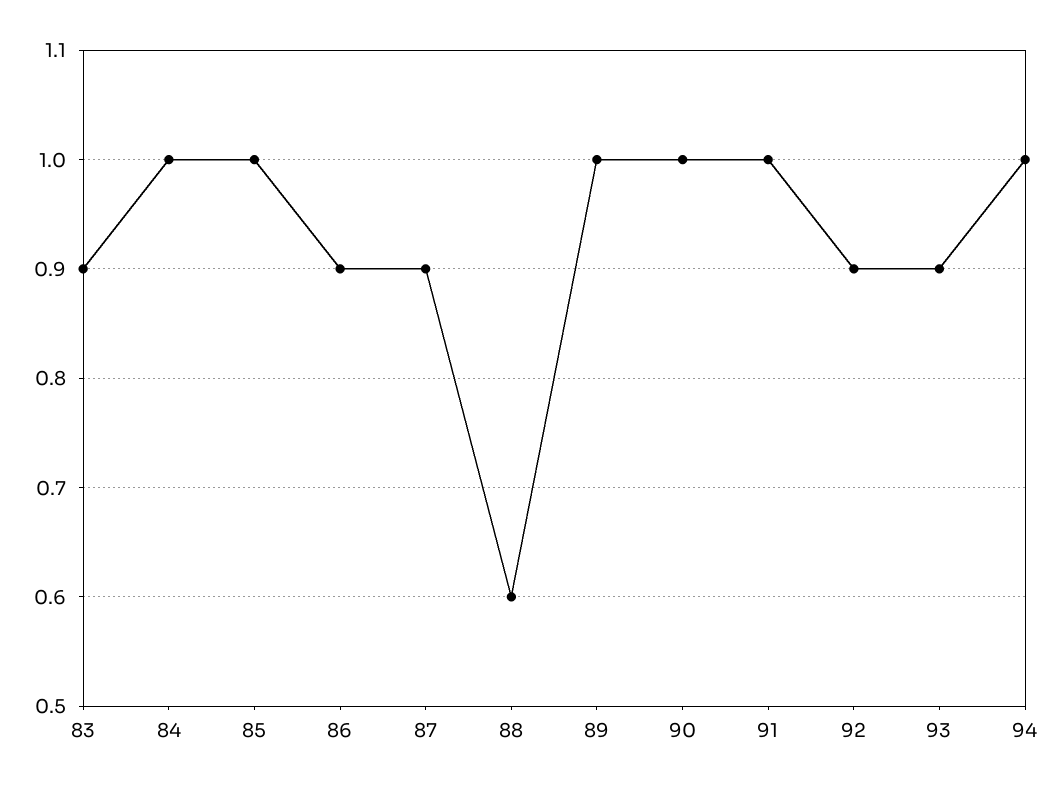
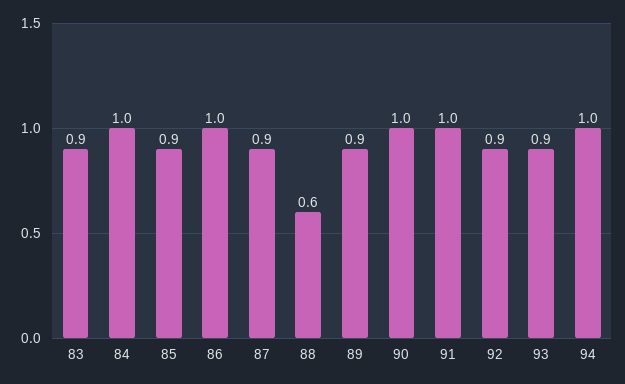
  {
    "83": 0.9,
    "84": 1,
-   "85": 1,
+   "85": 0.9,
-   "86": 0.9,
+   "86": 1,
    "87": 0.9,
    "88": 0.6,
-   "89": 1,
+   "89": 0.9,
    "90": 1,
    "91": 1,
    "92": 0.9,
    "93": 0.9,
    "94": 1
  }

